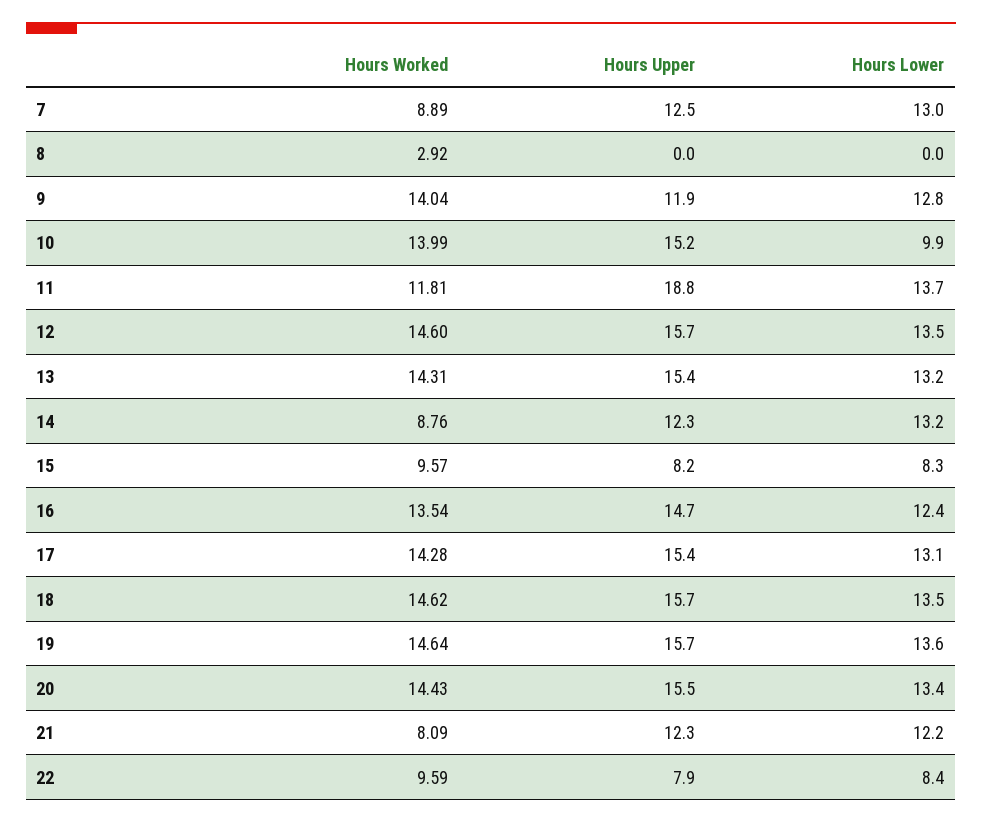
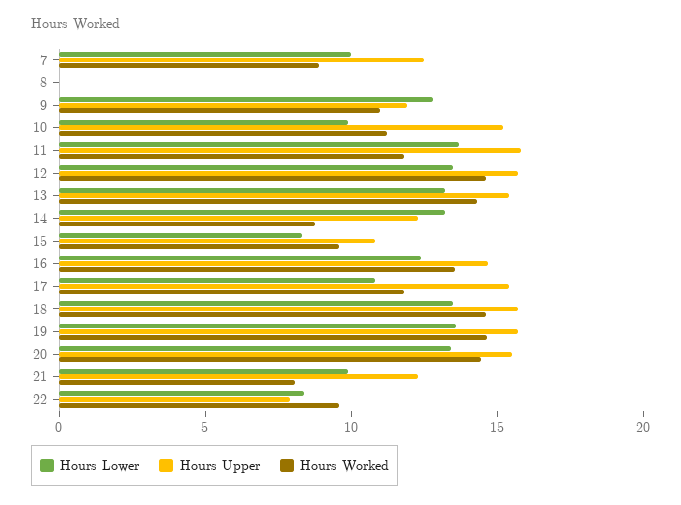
  {
    "Hours Worked": {
      "7": 8.89,
-     "8": 2.92,
+     "8": 0,
-     "9": 14.04,
+     "9": 11,
-     "10": 13.99,
+     "10": 11,
      "11": 11.81,
      "12": 14.6,
      "13": 14.31,
      "14": 8.76,
      "15": 9.57,
      "16": 13.54,
-     "17": 14.28,
+     "17": 12,
      "18": 14.62,
      "19": 14.64,
      "20": 14.43,
      "21": 8.09,
      "22": 9.59
    },
    "Hours Upper": {
      "7": 12.5,
      "8": 0,
      "9": 11.9,
      "10": 15.2,
-     "11": 18.8,
+     "11": 16,
      "12": 15.7,
      "13": 15.4,
      "14": 12.3,
-     "15": 8.2,
+     "15": 11,
      "16": 14.7,
      "17": 15.4,
      "18": 15.7,
      "19": 15.7,
      "20": 15.5,
      "21": 12.3,
      "22": 7.9
    },
    "Hours Lower": {
-     "7": 13,
+     "7": 10,
      "8": 0,
      "9": 12.8,
      "10": 9.9,
      "11": 13.7,
      "12": 13.5,
      "13": 13.2,
      "14": 13.2,
      "15": 8.3,
      "16": 12.4,
-     "17": 13.1,
+     "17": 11,
      "18": 13.5,
      "19": 13.6,
      "20": 13.4,
-     "21": 12.2,
+     "21": 10,
      "22": 8.4
    }
  }

